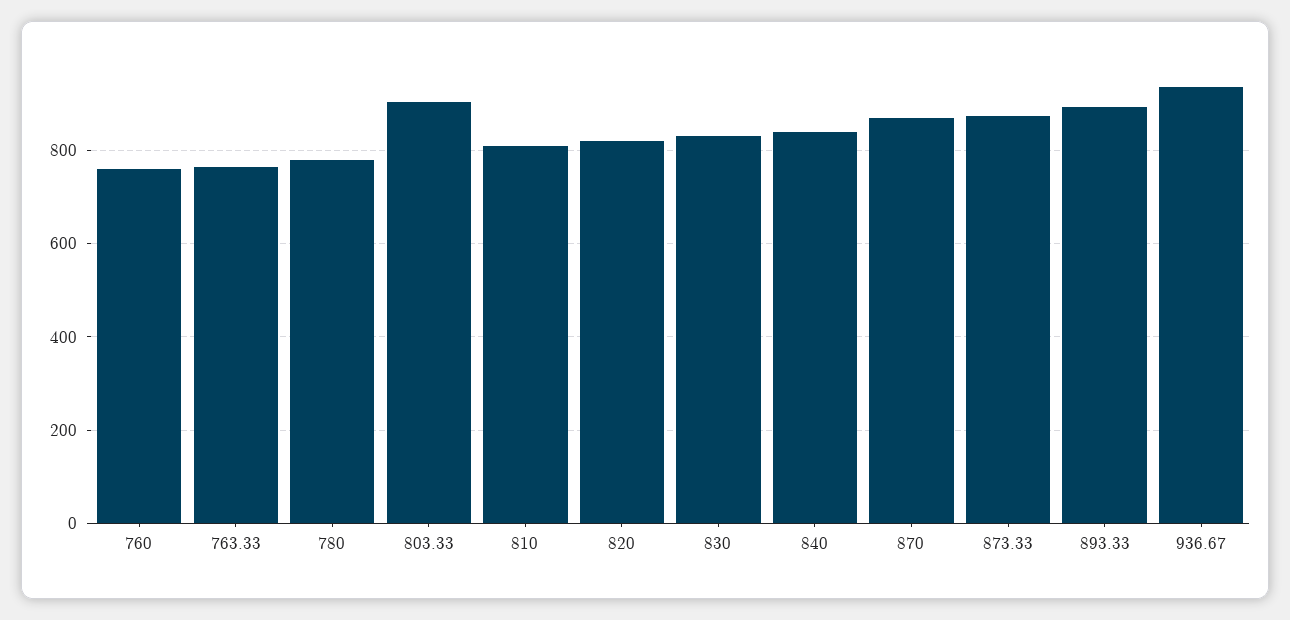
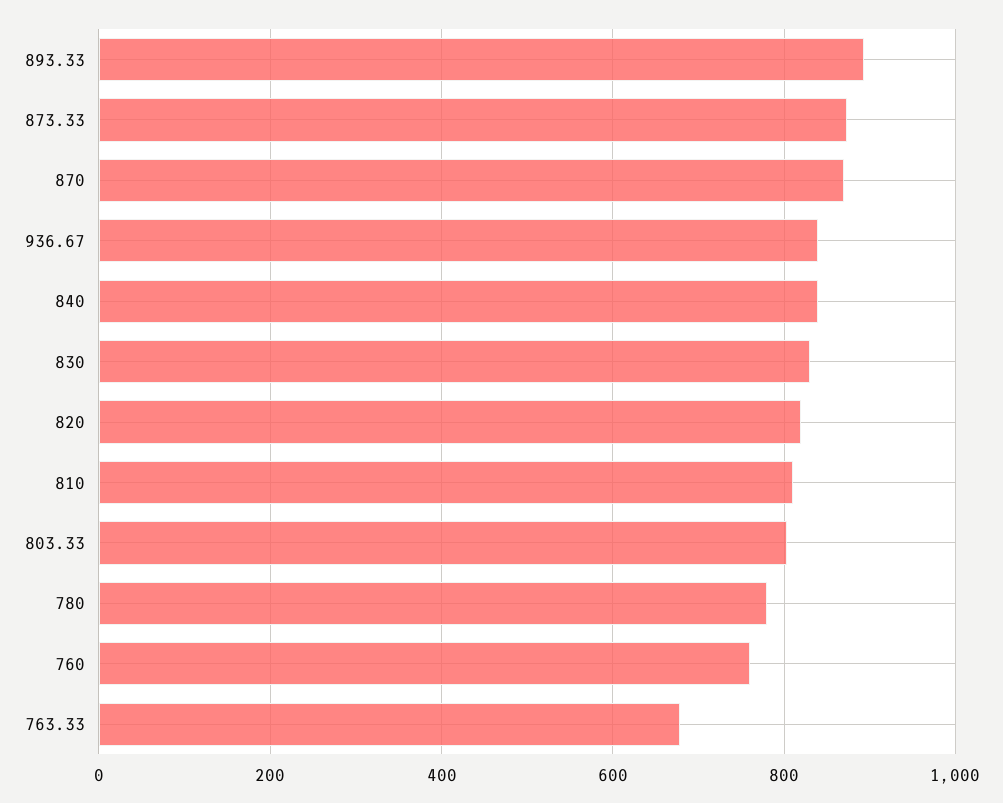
  {
    "760": 760,
-   "763.33": 760,
+   "763.33": 680,
    "780": 780,
-   "803.33": 900,
+   "803.33": 800,
    "810": 820,
    "820": 820,
    "830": 840,
    "840": 840,
    "870": 880,
    "873.33": 880,
    "893.33": 900,
-   "936.67": 940
+   "936.67": 840
  }

